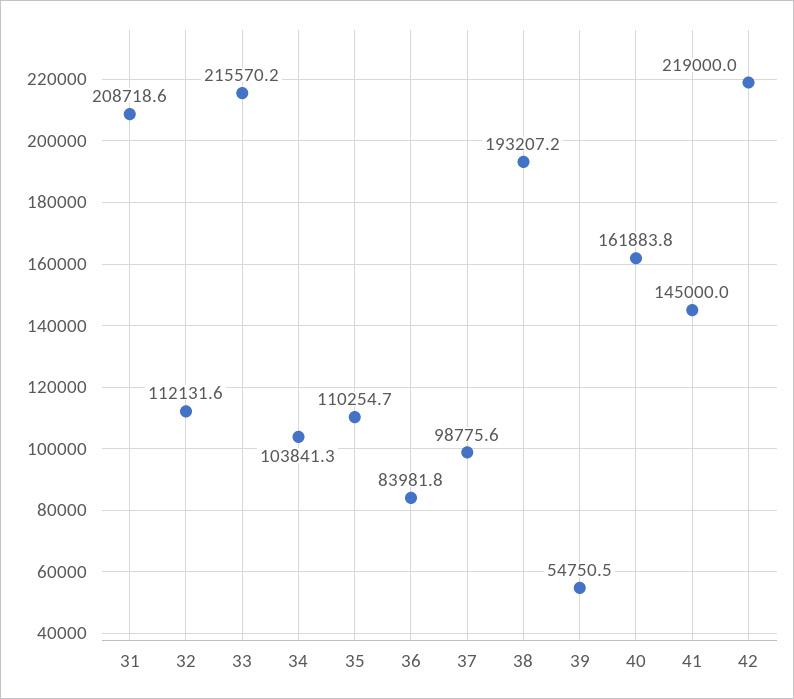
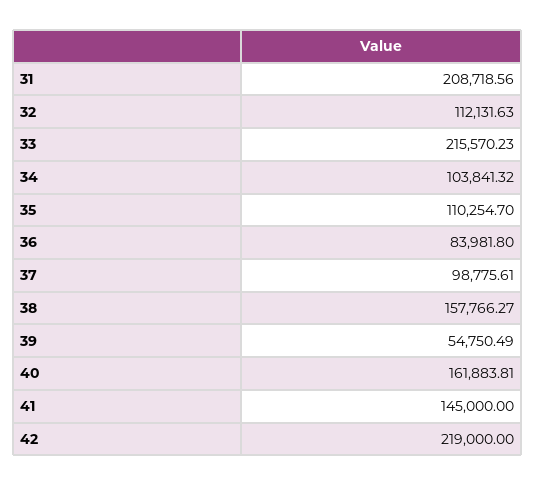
  {
    "31": 208718.56,
    "32": 112131.63,
    "33": 215570.23,
    "34": 103841.32,
    "35": 110254.7,
    "36": 83981.8,
    "37": 98775.61,
-   "38": 193207.2,
+   "38": 157766.27,
    "39": 54750.49,
    "40": 161883.81,
    "41": 145000,
    "42": 219000
  }

